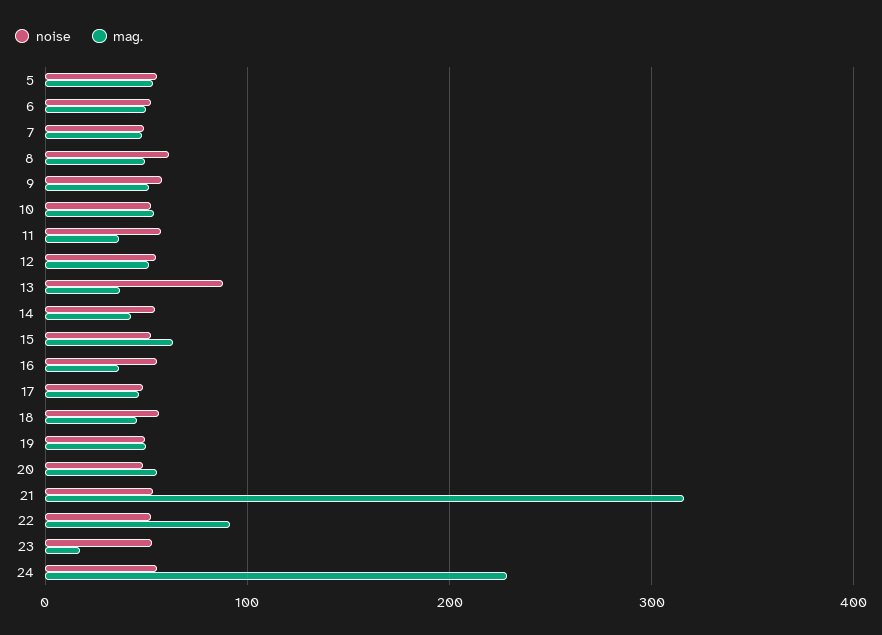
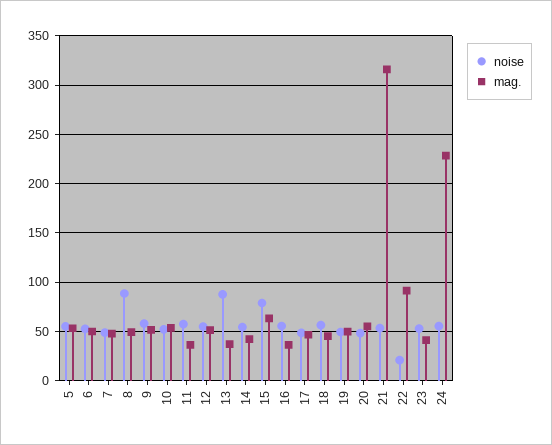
  {
    "noise": {
      "5": 60,
      "6": 50,
      "7": 50,
-     "8": 60,
+     "8": 90,
      "9": 60,
      "10": 50,
      "11": 60,
      "12": 50,
      "13": 90,
      "14": 50,
-     "15": 50,
+     "15": 80,
      "16": 60,
      "17": 50,
      "18": 60,
      "19": 50,
      "20": 50,
      "21": 50,
-     "22": 50,
+     "22": 20,
      "23": 50,
      "24": 60
    },
    "mag.": {
      "5": 50,
      "6": 50,
      "7": 50,
      "8": 50,
      "9": 50,
      "10": 50,
      "11": 40,
      "12": 50,
      "13": 40,
      "14": 40,
      "15": 60,
      "16": 40,
      "17": 50,
      "18": 50,
      "19": 50,
      "20": 60,
      "21": 320,
      "22": 90,
-     "23": 20,
+     "23": 40,
      "24": 230
    }
  }

